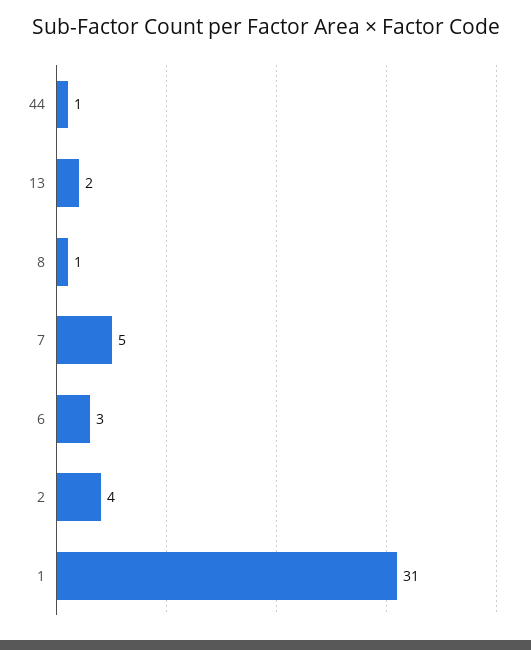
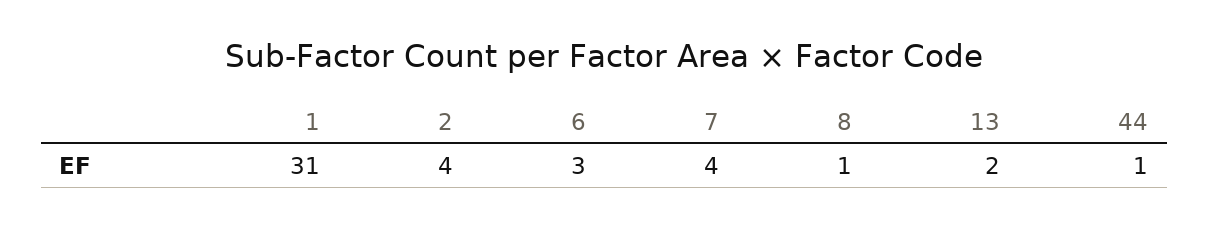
  {
    "44": 1,
    "13": 2,
    "8": 1,
-   "7": 5,
+   "7": 4,
    "6": 3,
    "2": 4,
    "1": 31
  }

